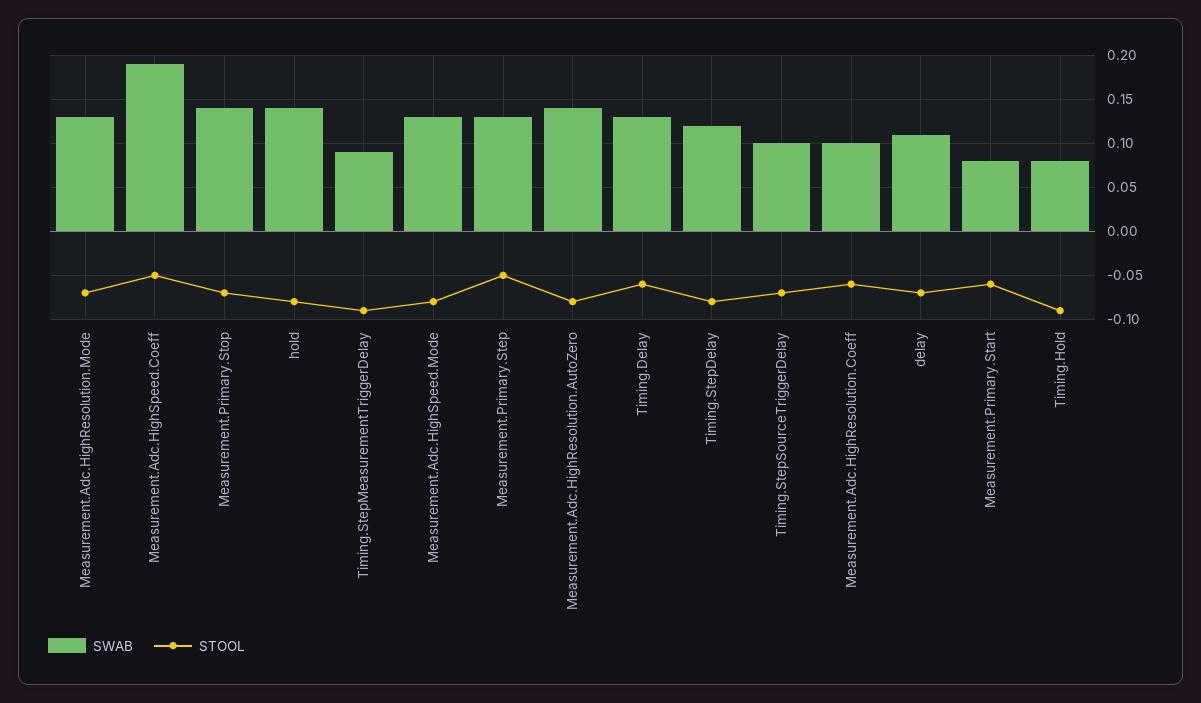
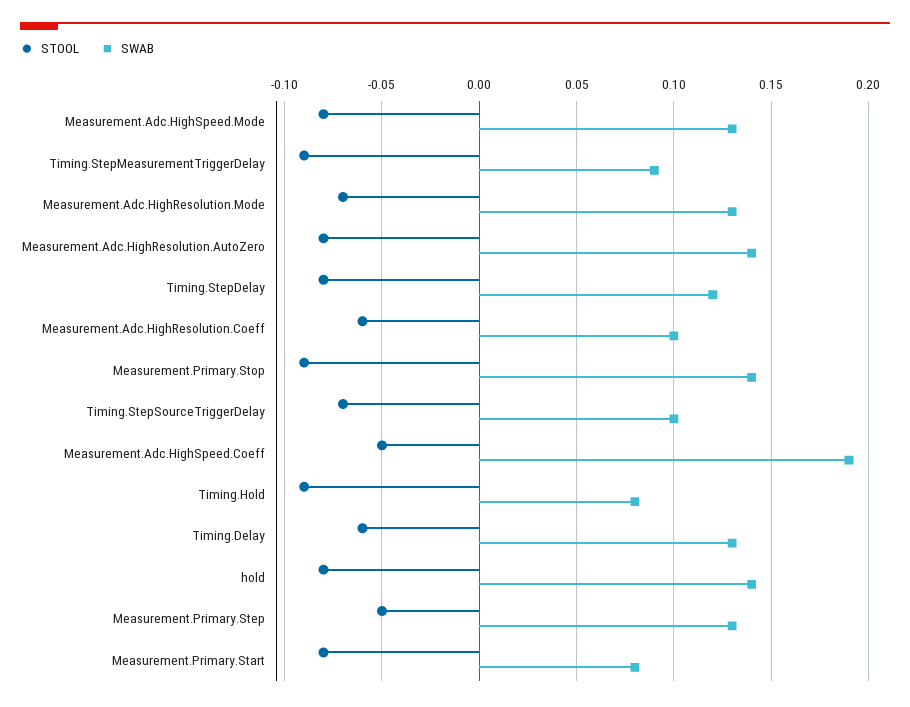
  {
    "SWAB": {
      "Measurement.Adc.HighResolution.Mode": 0.13,
      "Measurement.Adc.HighSpeed.Coeff": 0.19,
      "Measurement.Primary.Stop": 0.14,
      "hold": 0.14,
      "Timing.StepMeasurementTriggerDelay": 0.09,
      "Measurement.Adc.HighSpeed.Mode": 0.13,
      "Measurement.Primary.Step": 0.13,
      "Measurement.Adc.HighResolution.AutoZero": 0.14,
      "Timing.Delay": 0.13,
      "Timing.StepDelay": 0.12,
      "Timing.StepSourceTriggerDelay": 0.1,
      "Measurement.Adc.HighResolution.Coeff": 0.1,
-     "delay": 0.11,
      "Measurement.Primary.Start": 0.08,
      "Timing.Hold": 0.08
    },
    "STOOL": {
      "Measurement.Adc.HighResolution.Mode": -0.07,
      "Measurement.Adc.HighSpeed.Coeff": -0.05,
-     "Measurement.Primary.Stop": -0.07,
+     "Measurement.Primary.Stop": -0.09,
      "hold": -0.08,
      "Timing.StepMeasurementTriggerDelay": -0.09,
      "Measurement.Adc.HighSpeed.Mode": -0.08,
      "Measurement.Primary.Step": -0.05,
      "Measurement.Adc.HighResolution.AutoZero": -0.08,
      "Timing.Delay": -0.06,
      "Timing.StepDelay": -0.08,
      "Timing.StepSourceTriggerDelay": -0.07,
      "Measurement.Adc.HighResolution.Coeff": -0.06,
-     "delay": -0.07,
-     "Measurement.Primary.Start": -0.06,
+     "Measurement.Primary.Start": -0.08,
      "Timing.Hold": -0.09
    }
  }

